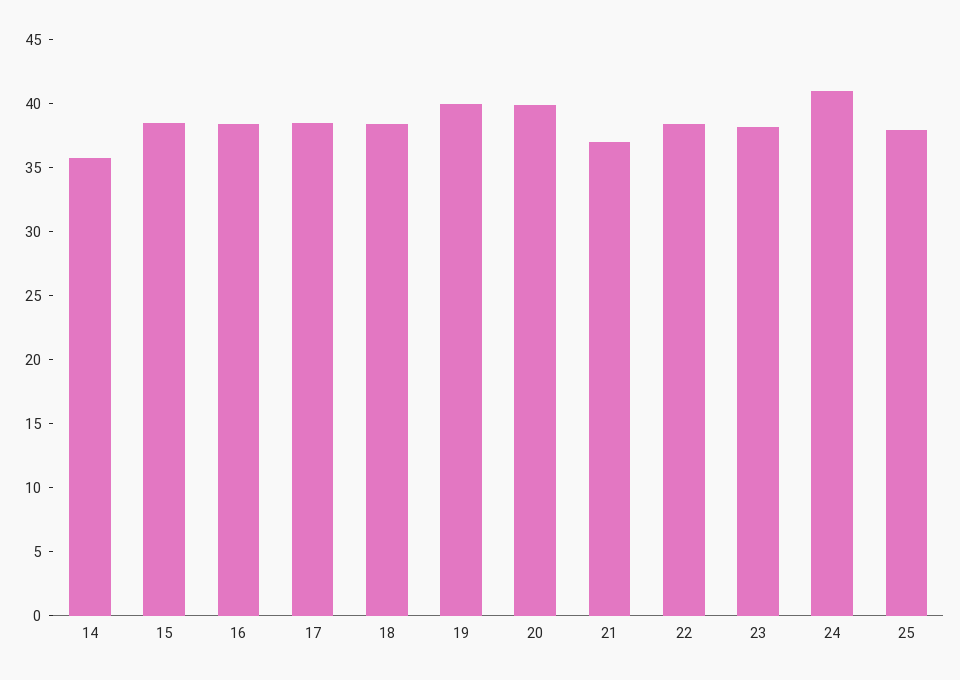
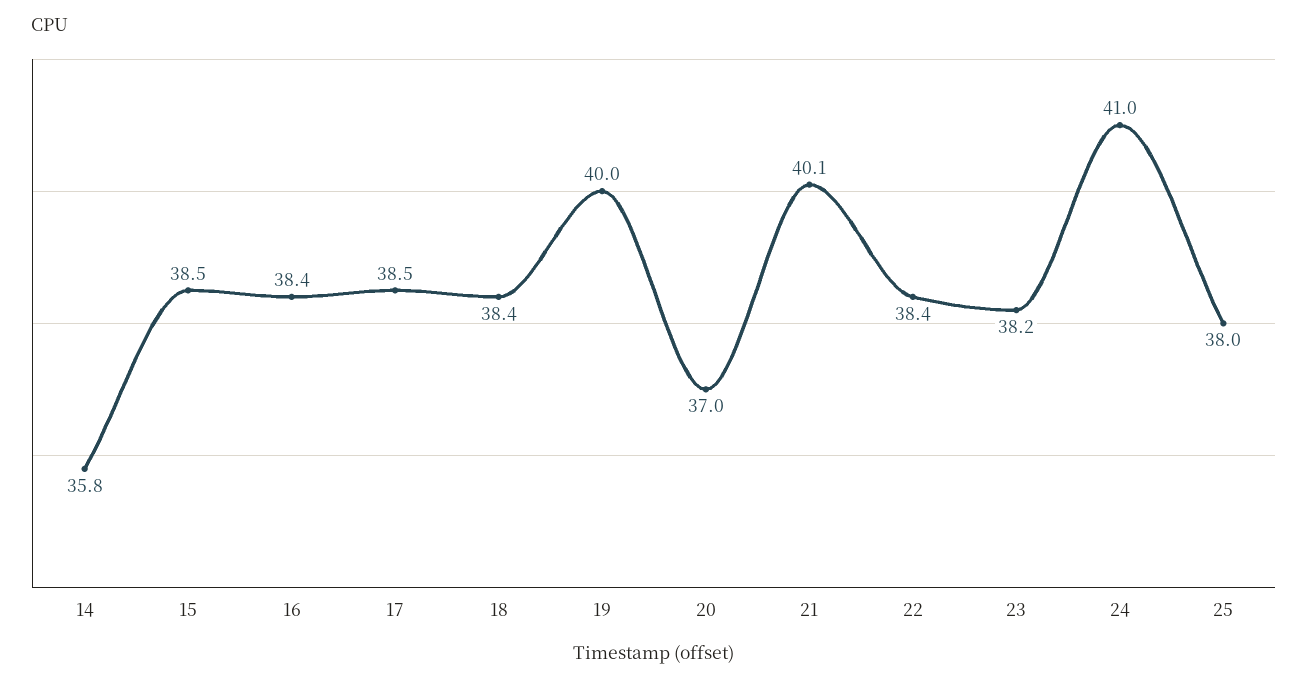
  {
    "14": 35.8,
    "15": 38.5,
    "16": 38.4,
    "17": 38.5,
    "18": 38.4,
    "19": 40,
-   "20": 40,
+   "20": 37,
-   "21": 37,
+   "21": 40.1,
    "22": 38.4,
    "23": 38.2,
    "24": 41,
    "25": 38
  }

